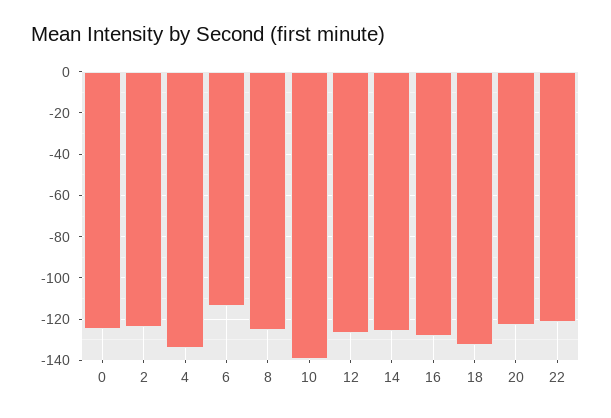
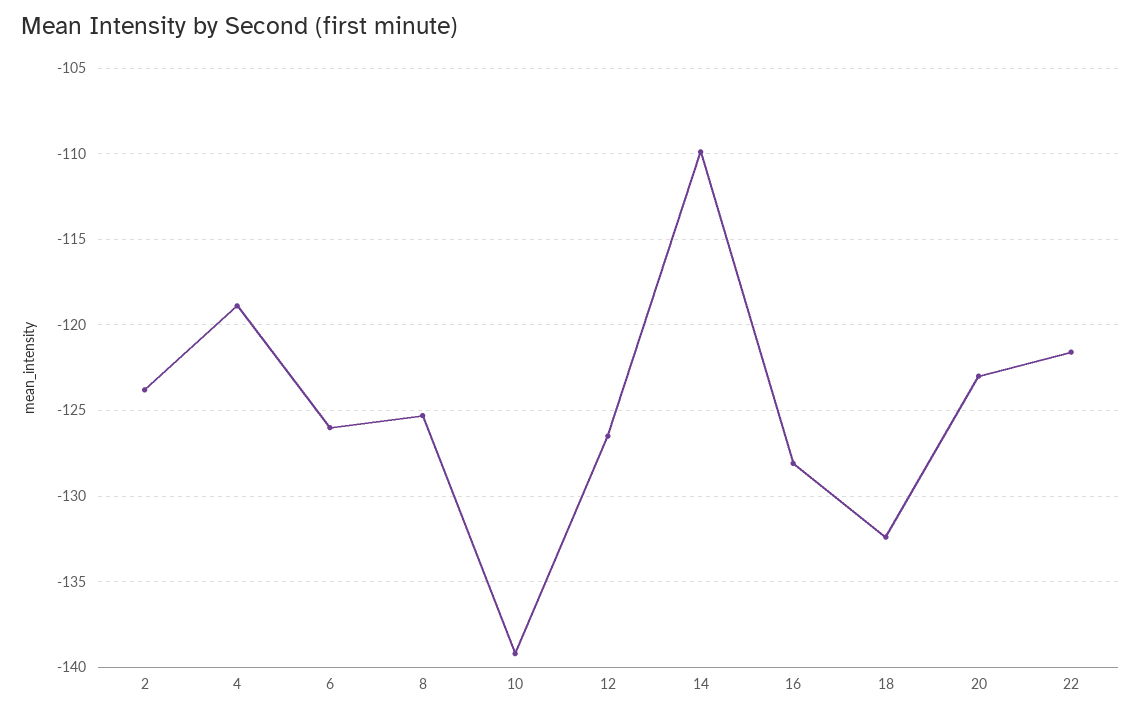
  {
-   "0": -125,
    "2": -124,
-   "4": -135,
+   "4": -119,
-   "6": -115,
+   "6": -126,
    "8": -125.5,
    "10": -139,
    "12": -126.5,
-   "14": -125,
+   "14": -110,
    "16": -128,
    "18": -132.5,
    "20": -123,
    "22": -121.5
  }

